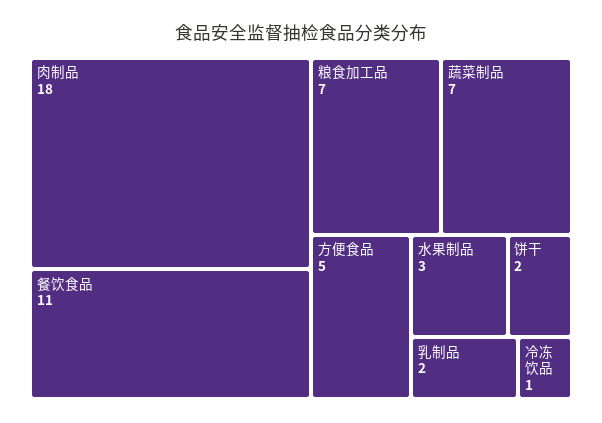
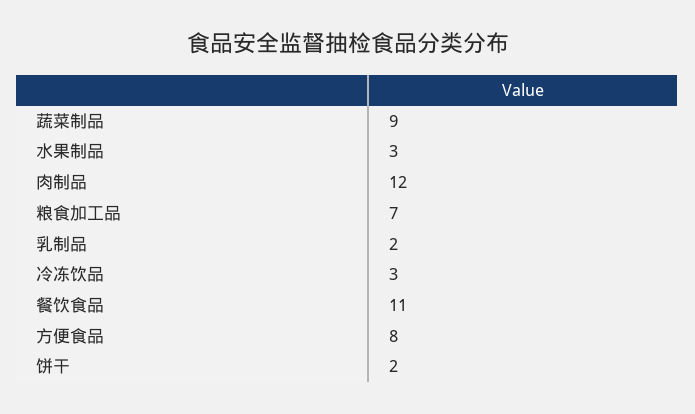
  {
-   "肉制品": 18,
+   "肉制品": 12,
    "餐饮食品": 11,
    "粮食加工品": 7,
-   "蔬菜制品": 7,
+   "蔬菜制品": 9,
-   "方便食品": 5,
+   "方便食品": 8,
    "水果制品": 3,
    "饼干": 2,
    "乳制品": 2,
-   "冷冻饮品": 1
+   "冷冻饮品": 3
  }

